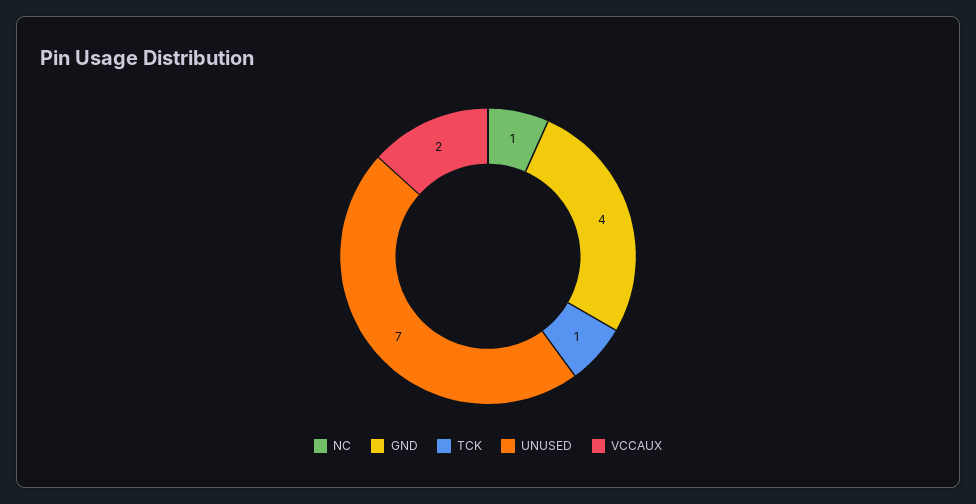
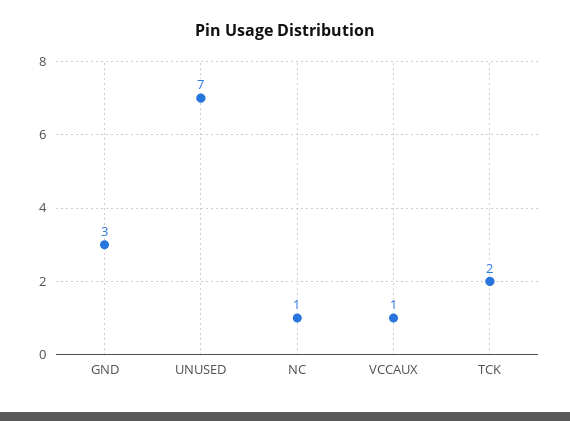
  {
    "NC": 1,
-   "GND": 4,
+   "GND": 3,
-   "TCK": 1,
+   "TCK": 2,
    "UNUSED": 7,
-   "VCCAUX": 2
+   "VCCAUX": 1
  }

